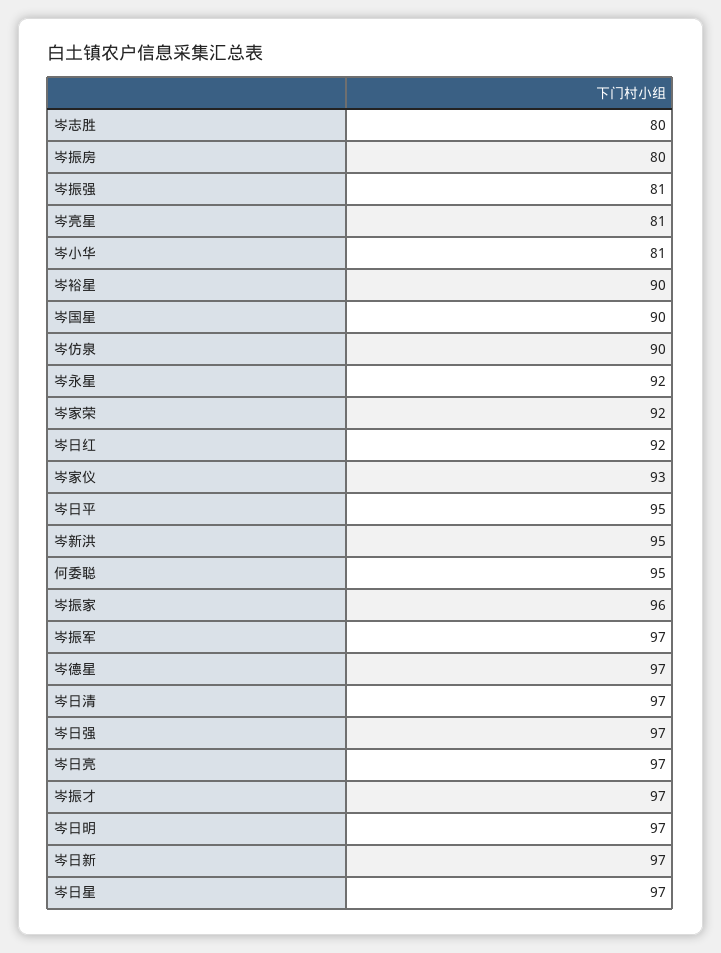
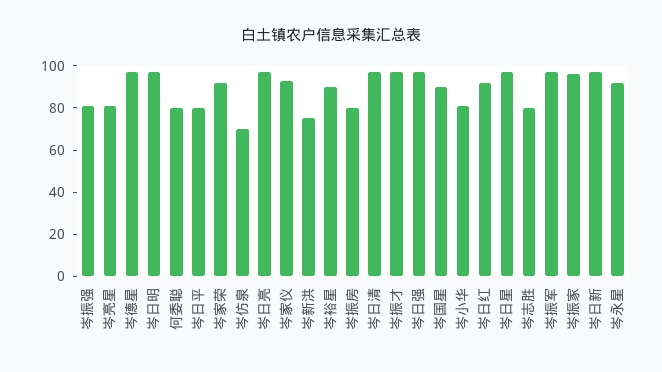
  {
    "岑志胜": 80,
    "岑振房": 80,
    "岑振强": 81,
    "岑亮星": 81,
    "岑小华": 81,
    "岑裕星": 90,
    "岑国星": 90,
-   "岑仿泉": 90,
+   "岑仿泉": 70,
    "岑永星": 92,
    "岑家荣": 92,
    "岑日红": 92,
    "岑家仪": 93,
-   "岑日平": 95,
+   "岑日平": 80,
-   "岑新洪": 95,
+   "岑新洪": 75,
-   "何委聪": 95,
+   "何委聪": 80,
    "岑振家": 96,
    "岑振军": 97,
    "岑德星": 97,
    "岑日清": 97,
    "岑日强": 97,
    "岑日亮": 97,
    "岑振才": 97,
    "岑日明": 97,
    "岑日新": 97,
    "岑日星": 97
  }

